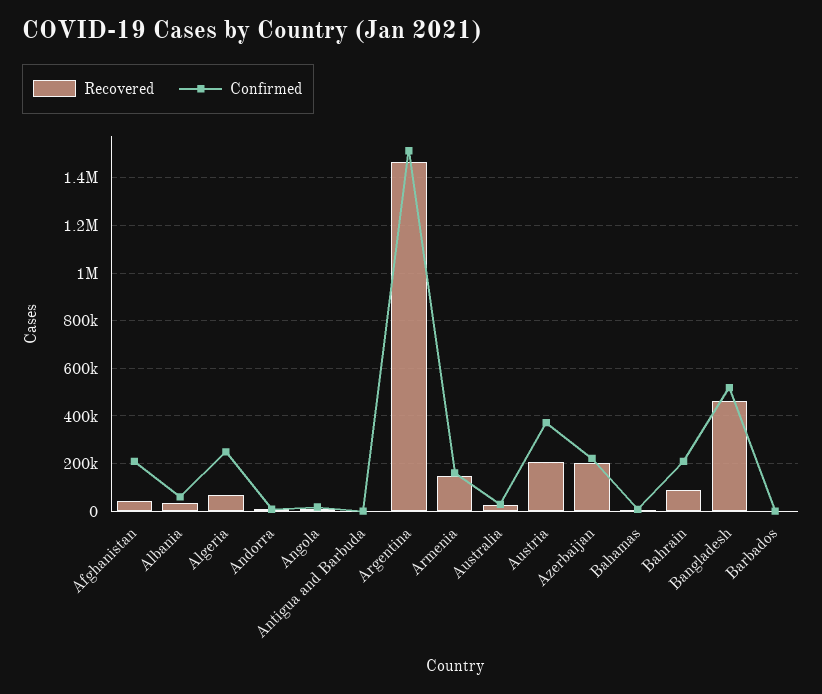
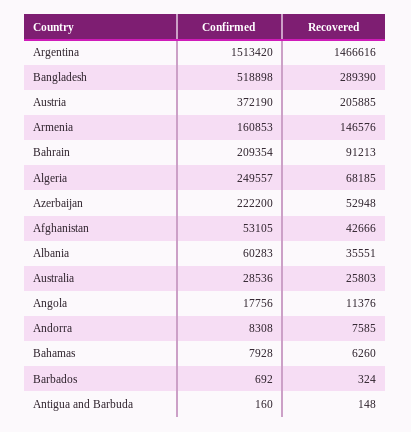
  {
    "Recovered": {
      "Afghanistan": 42666,
      "Albania": 35551,
      "Algeria": 68185,
      "Andorra": 7585,
      "Angola": 11376,
      "Antigua and Barbuda": 148,
      "Argentina": 1466616,
      "Armenia": 146576,
      "Australia": 25803,
      "Austria": 205885,
-     "Azerbaijan": 200000,
+     "Azerbaijan": 52948,
      "Bahamas": 6260,
      "Bahrain": 91213,
-     "Bangladesh": 450000,
+     "Bangladesh": 289390,
      "Barbados": 324
    },
    "Confirmed": {
-     "Afghanistan": 200000,
+     "Afghanistan": 53105,
      "Albania": 60283,
      "Algeria": 249557,
      "Andorra": 8308,
      "Angola": 17756,
      "Antigua and Barbuda": 160,
      "Argentina": 1513420,
      "Armenia": 160853,
      "Australia": 28536,
      "Austria": 372190,
      "Azerbaijan": 222200,
      "Bahamas": 7928,
      "Bahrain": 209354,
      "Bangladesh": 518898,
      "Barbados": 692
    }
  }

